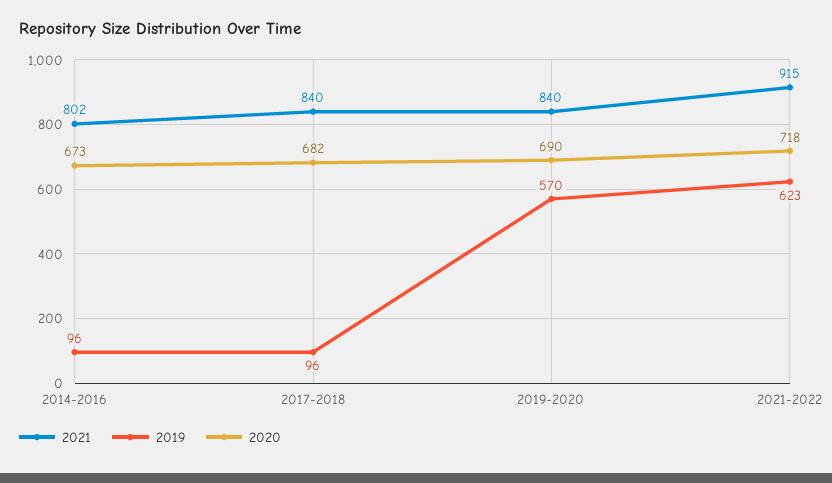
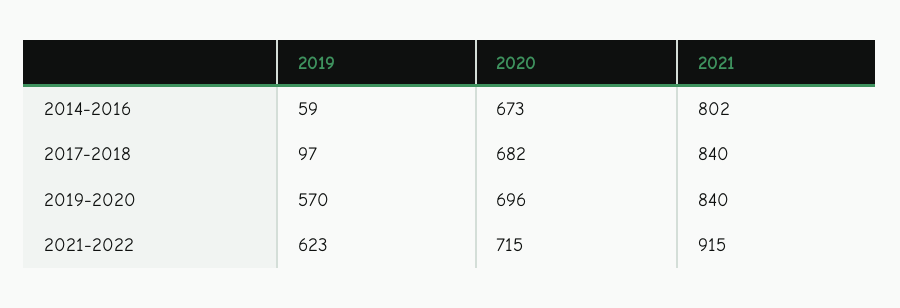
  {
    "2021": {
      "2014-2016": 802,
      "2017-2018": 840,
      "2019-2020": 840,
      "2021-2022": 915
    },
    "2019": {
-     "2014-2016": 96,
+     "2014-2016": 59,
-     "2017-2018": 96,
+     "2017-2018": 97,
      "2019-2020": 570,
      "2021-2022": 623
    },
    "2020": {
      "2014-2016": 673,
      "2017-2018": 682,
-     "2019-2020": 690,
+     "2019-2020": 696,
-     "2021-2022": 718
+     "2021-2022": 715
    }
  }

